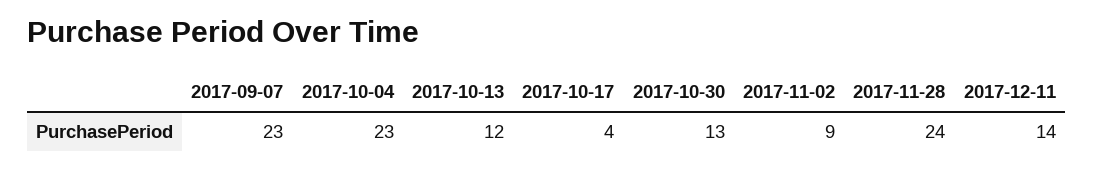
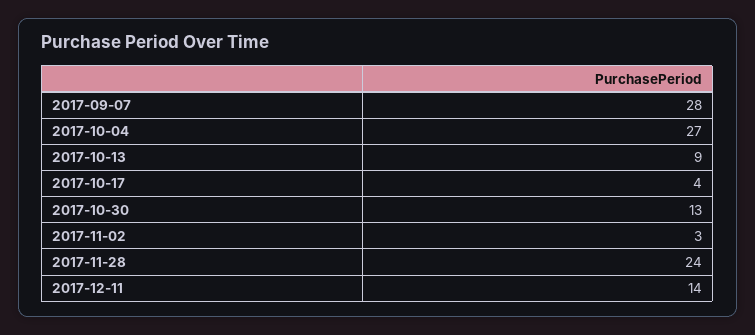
  {
-   "2017-09-07": 23,
+   "2017-09-07": 28,
-   "2017-10-04": 23,
+   "2017-10-04": 27,
-   "2017-10-13": 12,
+   "2017-10-13": 9,
    "2017-10-17": 4,
    "2017-10-30": 13,
-   "2017-11-02": 9,
+   "2017-11-02": 3,
    "2017-11-28": 24,
    "2017-12-11": 14
  }

